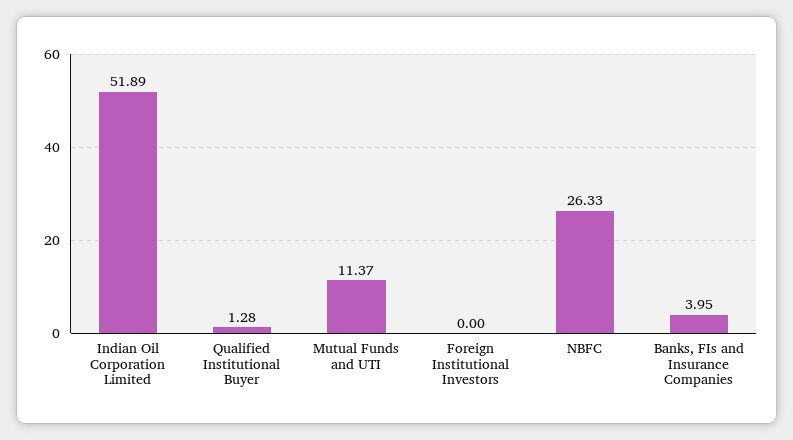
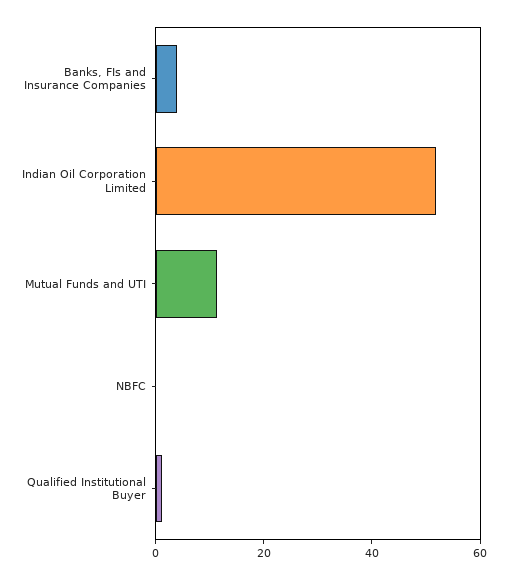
  {
    "Indian Oil Corporation Limited": 51.89,
    "Qualified Institutional Buyer": 1.28,
    "Mutual Funds and UTI": 11.37,
-   "Foreign Institutional Investors": 0,
-   "NBFC": 26.33,
+   "NBFC": 0,
    "Banks, FIs and Insurance Companies": 3.95
  }

